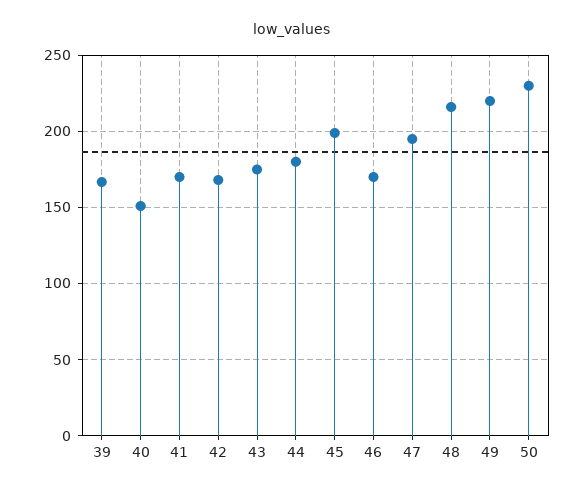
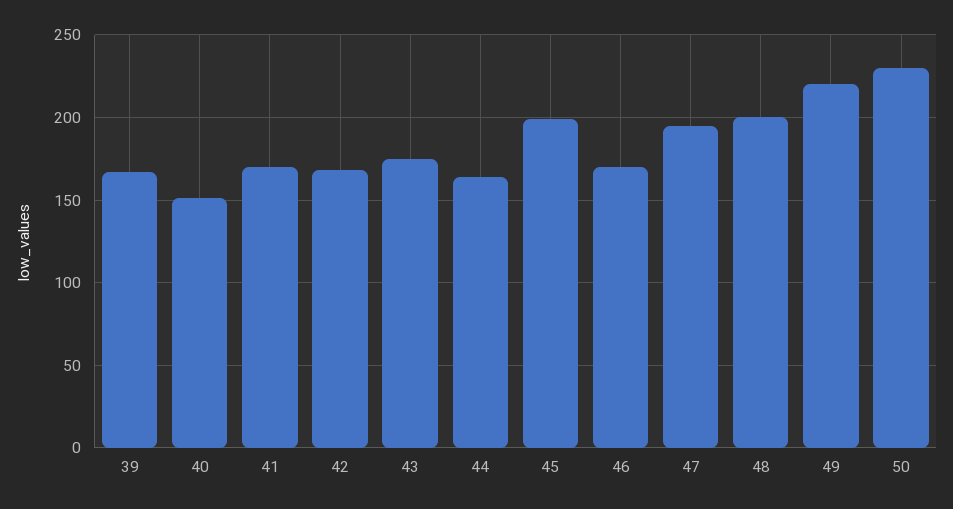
  {
    "39": 165,
    "40": 150,
    "41": 170,
    "42": 170,
    "43": 175,
-   "44": 180,
+   "44": 165,
    "45": 200,
    "46": 170,
    "47": 195,
-   "48": 215,
+   "48": 200,
    "49": 220,
    "50": 230
  }

